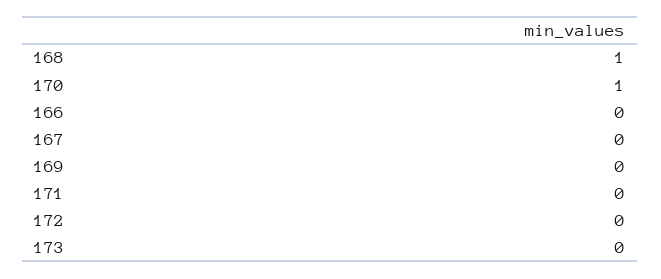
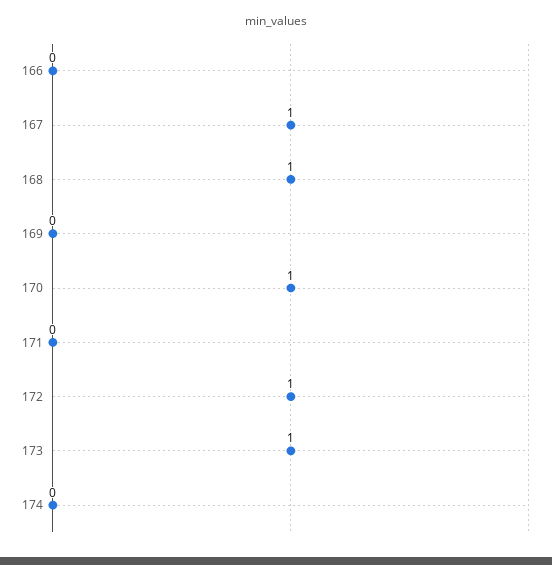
  {
    "168": 1,
    "170": 1,
    "166": 0,
-   "167": 0,
+   "167": 1,
    "169": 0,
    "171": 0,
-   "172": 0,
+   "172": 1,
-   "173": 0
+   "173": 1,
+   "174": 0
  }

